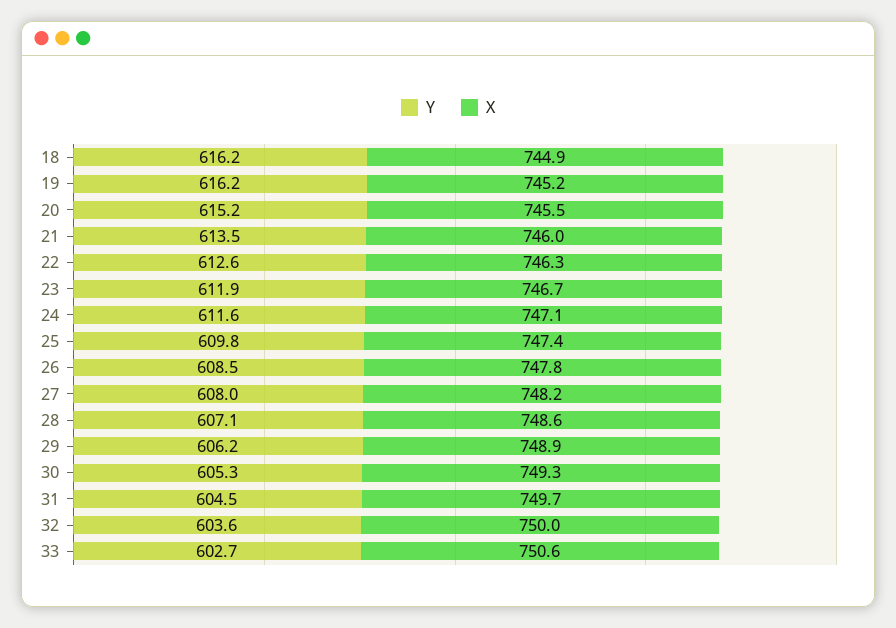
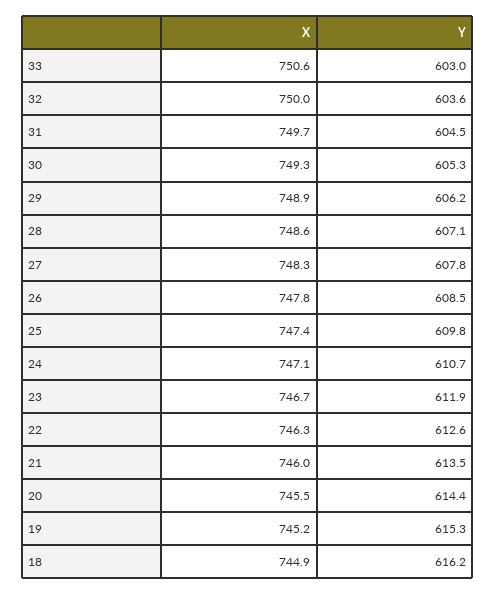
  {
    "Y": {
      "18": 616.2,
-     "19": 616.2,
+     "19": 615.3,
-     "20": 615.2,
+     "20": 614.4,
      "21": 613.5,
      "22": 612.6,
      "23": 611.9,
-     "24": 611.6,
+     "24": 610.7,
      "25": 609.8,
      "26": 608.5,
-     "27": 608,
+     "27": 607.8,
      "28": 607.1,
      "29": 606.2,
      "30": 605.3,
      "31": 604.5,
      "32": 603.6,
-     "33": 602.7
+     "33": 603
    },
    "X": {
      "18": 744.9,
      "19": 745.2,
      "20": 745.5,
      "21": 746,
      "22": 746.3,
      "23": 746.7,
      "24": 747.1,
      "25": 747.4,
      "26": 747.8,
-     "27": 748.2,
+     "27": 748.3,
      "28": 748.6,
      "29": 748.9,
      "30": 749.3,
      "31": 749.7,
      "32": 750,
      "33": 750.6
    }
  }

